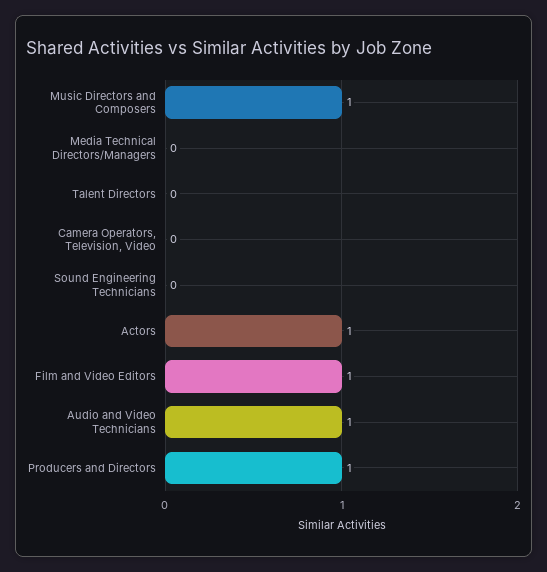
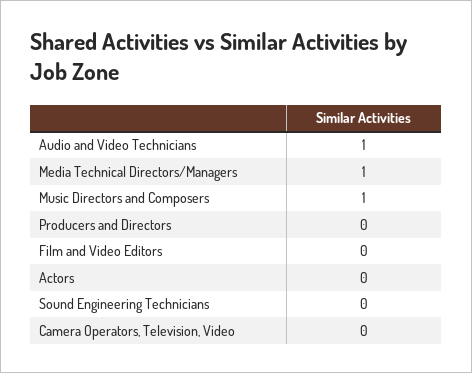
  {
    "Music Directors and Composers": 1,
-   "Media Technical Directors/Managers": 0,
+   "Media Technical Directors/Managers": 1,
-   "Talent Directors": 0,
    "Camera Operators, Television, Video": 0,
    "Sound Engineering Technicians": 0,
-   "Actors": 1,
+   "Actors": 0,
-   "Film and Video Editors": 1,
+   "Film and Video Editors": 0,
    "Audio and Video Technicians": 1,
-   "Producers and Directors": 1
+   "Producers and Directors": 0
  }

